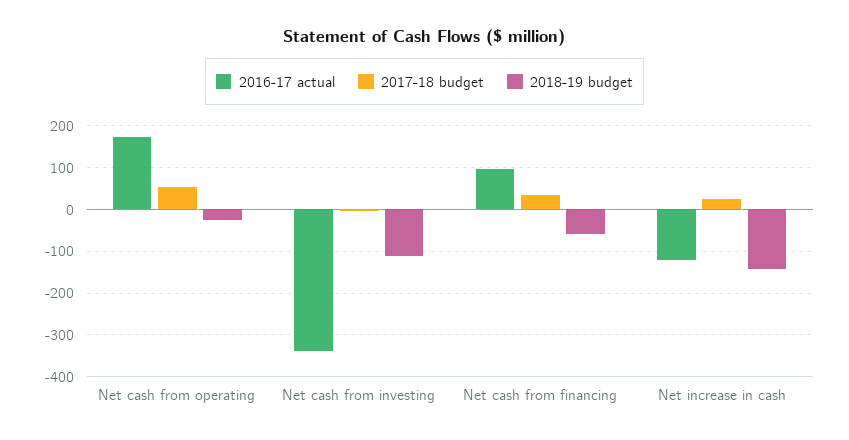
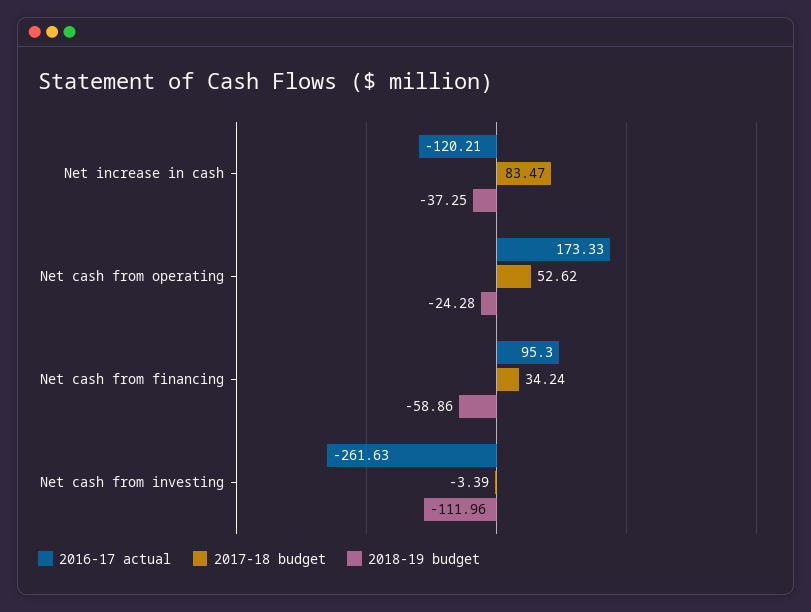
  {
    "2016-17 actual": {
      "Net cash from operating": 173.33,
-     "Net cash from investing": -340,
+     "Net cash from investing": -261.63,
      "Net cash from financing": 95.3,
      "Net increase in cash": -120.21
    },
    "2017-18 budget": {
      "Net cash from operating": 52.62,
      "Net cash from investing": -3.39,
      "Net cash from financing": 34.24,
-     "Net increase in cash": 20
+     "Net increase in cash": 83.47
    },
    "2018-19 budget": {
      "Net cash from operating": -24.28,
      "Net cash from investing": -111.96,
      "Net cash from financing": -58.86,
-     "Net increase in cash": -140
+     "Net increase in cash": -37.25
    }
  }

